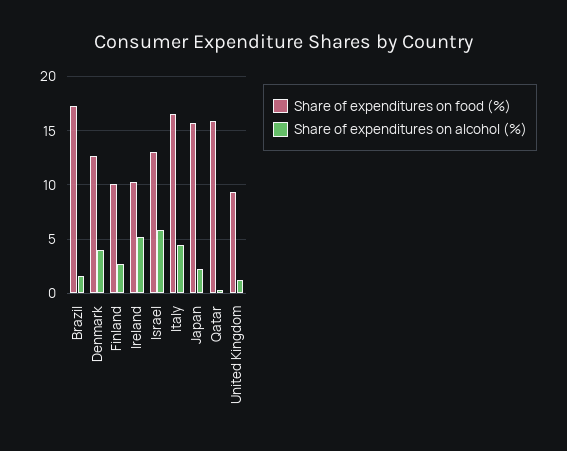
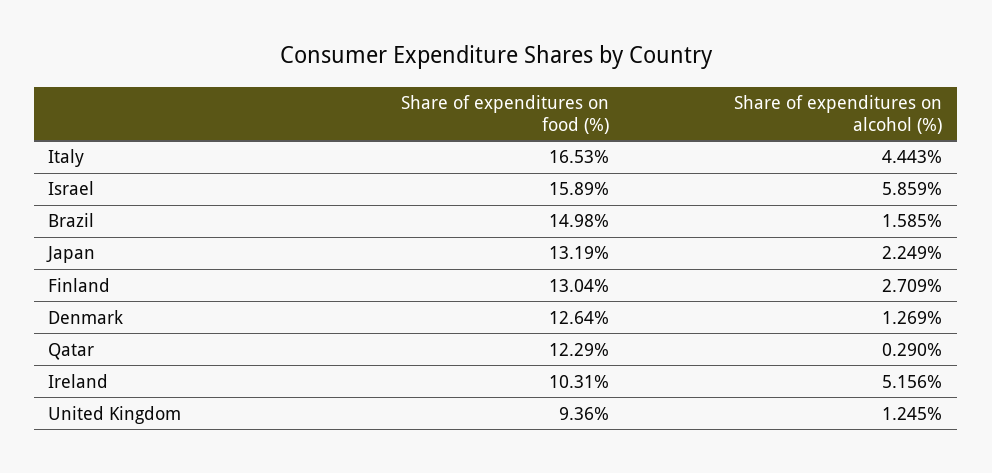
  {
    "Share of expenditures on food (%)": {
-     "Brazil": 17,
+     "Brazil": 14.98,
      "Denmark": 12.64,
-     "Finland": 10,
+     "Finland": 13.04,
      "Ireland": 10.31,
-     "Israel": 13,
+     "Israel": 15.89,
      "Italy": 16.53,
-     "Japan": 16,
+     "Japan": 13.19,
-     "Qatar": 16,
+     "Qatar": 12.29,
      "United Kingdom": 9.36
    },
    "Share of expenditures on alcohol (%)": {
      "Brazil": 1.585,
-     "Denmark": 4,
+     "Denmark": 1.269,
      "Finland": 2.709,
      "Ireland": 5.156,
      "Israel": 5.859,
      "Italy": 4.443,
      "Japan": 2.249,
      "Qatar": 0.29,
      "United Kingdom": 1.245
    }
  }

